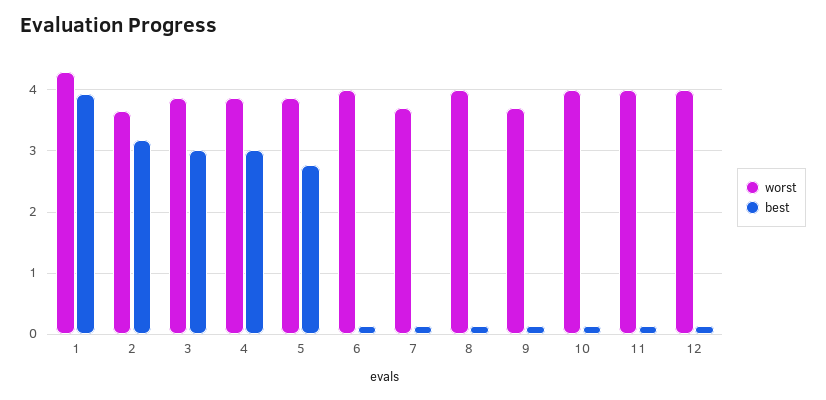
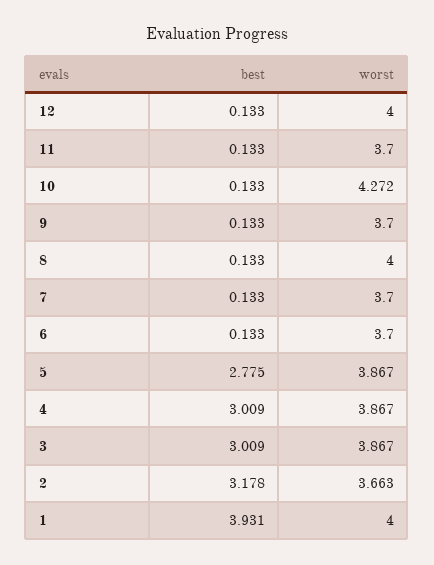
  {
    "worst": {
-     "1": 4.3,
+     "1": 4,
      "2": 3.663,
      "3": 3.867,
      "4": 3.867,
      "5": 3.867,
-     "6": 4,
+     "6": 3.7,
      "7": 3.7,
      "8": 4,
      "9": 3.7,
-     "10": 4,
+     "10": 4.272,
-     "11": 4,
+     "11": 3.7,
      "12": 4
    },
    "best": {
      "1": 3.931,
      "2": 3.178,
      "3": 3.009,
      "4": 3.009,
      "5": 2.775,
      "6": 0.133,
      "7": 0.133,
      "8": 0.133,
      "9": 0.133,
      "10": 0.133,
      "11": 0.133,
      "12": 0.133
    }
  }

